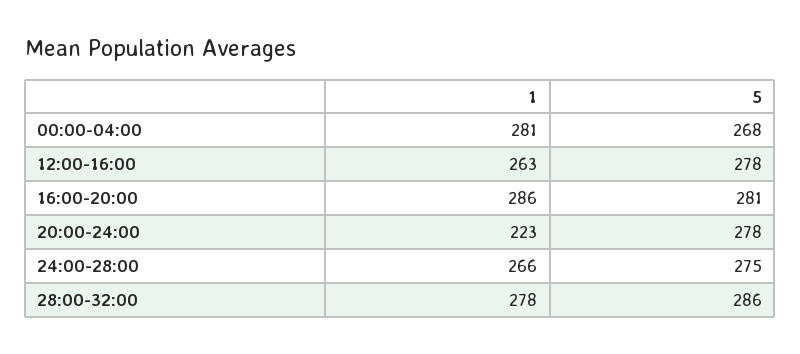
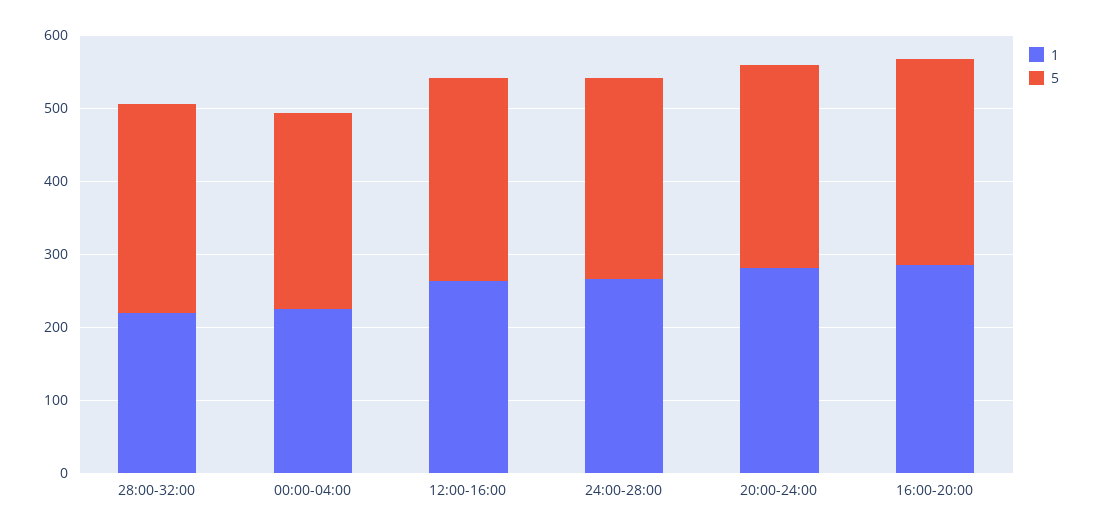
  {
    "1": {
-     "00:00-04:00": 281,
+     "00:00-04:00": 220,
      "12:00-16:00": 263,
      "16:00-20:00": 286,
-     "20:00-24:00": 223,
+     "20:00-24:00": 280,
      "24:00-28:00": 266,
-     "28:00-32:00": 278
+     "28:00-32:00": 220
    },
    "5": {
      "00:00-04:00": 268,
      "12:00-16:00": 278,
      "16:00-20:00": 281,
      "20:00-24:00": 278,
      "24:00-28:00": 275,
      "28:00-32:00": 286
    }
  }

